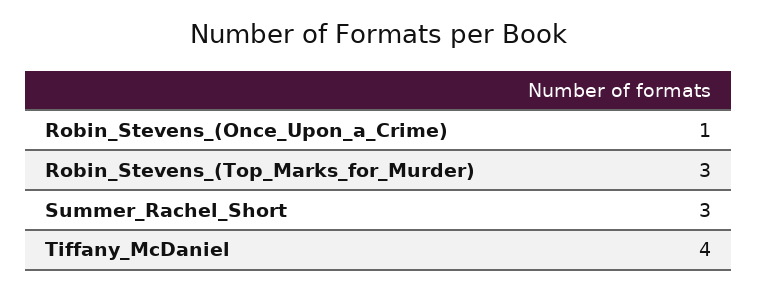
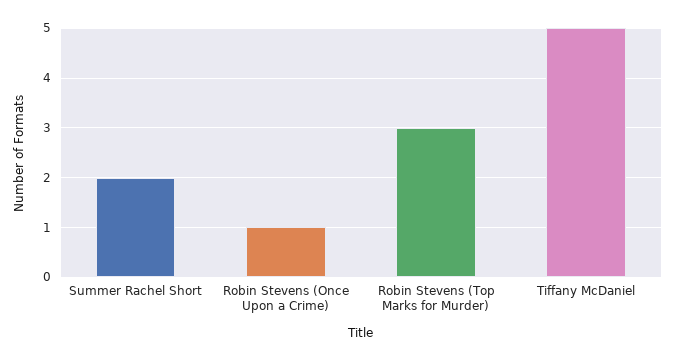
  {
    "Robin_Stevens_(Once_Upon_a_Crime)": 1,
    "Robin_Stevens_(Top_Marks_for_Murder)": 3,
-   "Summer_Rachel_Short": 3,
+   "Summer_Rachel_Short": 2,
-   "Tiffany_McDaniel": 4
+   "Tiffany_McDaniel": 5
  }

